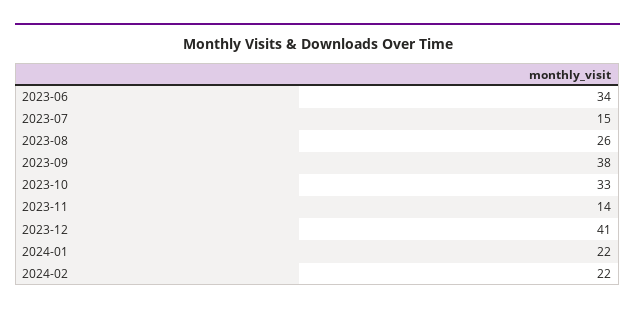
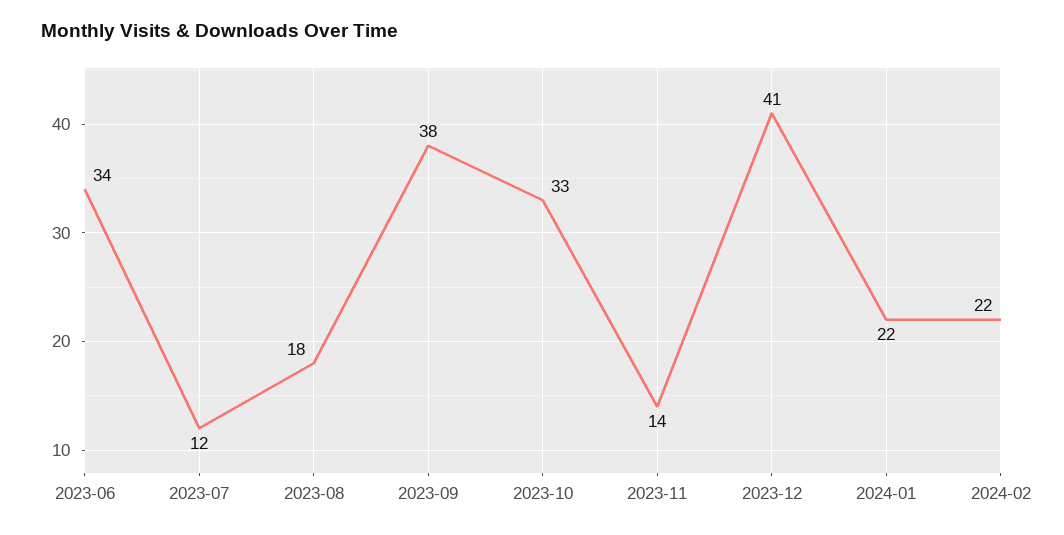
  {
    "2023-06": 34,
-   "2023-07": 15,
+   "2023-07": 12,
-   "2023-08": 26,
+   "2023-08": 18,
    "2023-09": 38,
    "2023-10": 33,
    "2023-11": 14,
    "2023-12": 41,
    "2024-01": 22,
    "2024-02": 22
  }

